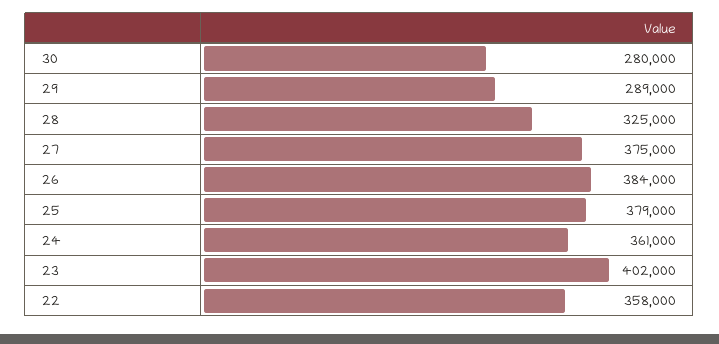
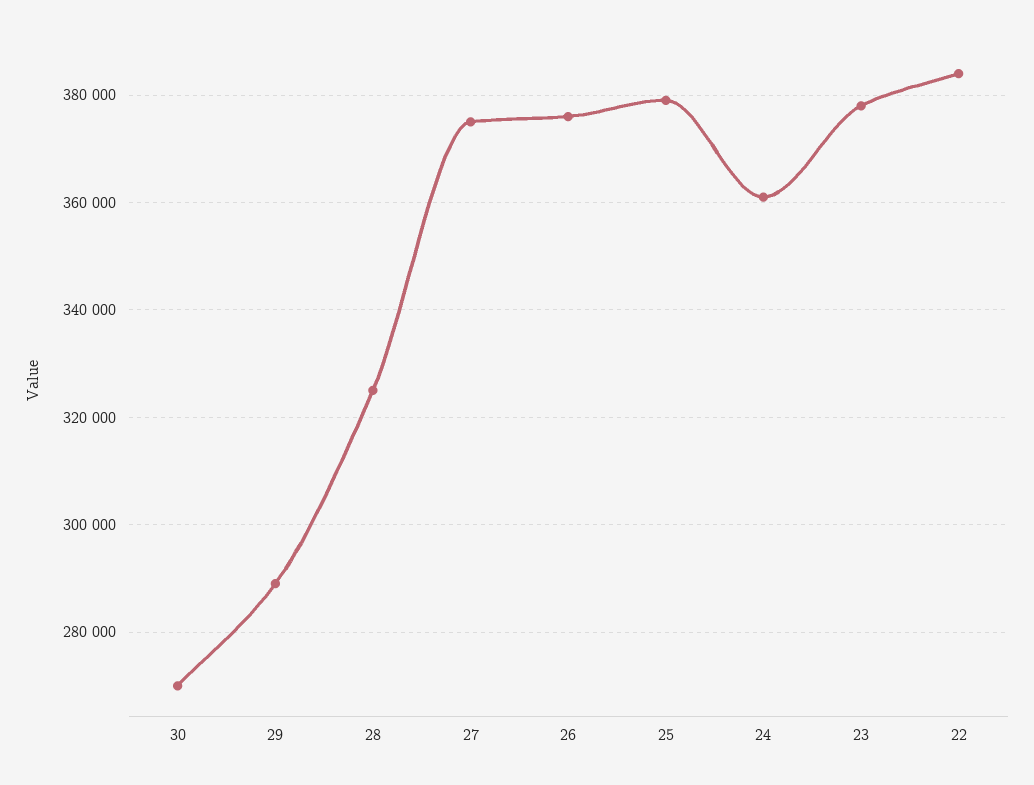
  {
-   "30": 280000,
+   "30": 270000,
    "29": 289000,
    "28": 325000,
    "27": 375000,
-   "26": 384000,
+   "26": 376000,
    "25": 379000,
    "24": 361000,
-   "23": 402000,
+   "23": 378000,
-   "22": 358000
+   "22": 384000
  }

